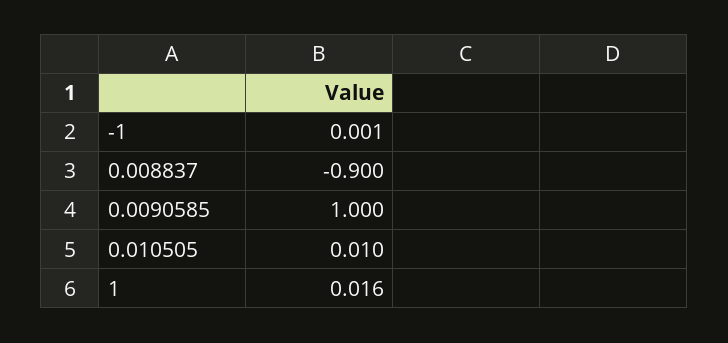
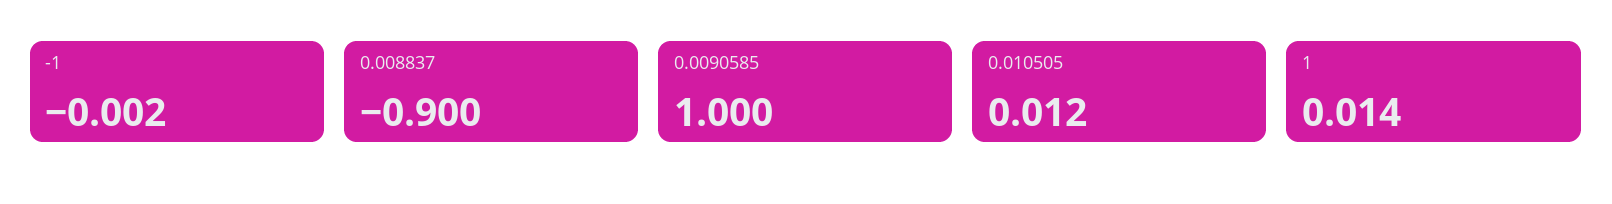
  {
-   "-1": 0.001,
+   "-1": -0.002,
    "0.008837": -0.9,
    "0.0090585": 1,
-   "0.010505": 0.01,
+   "0.010505": 0.012,
-   "1": 0.016
+   "1": 0.014
  }

